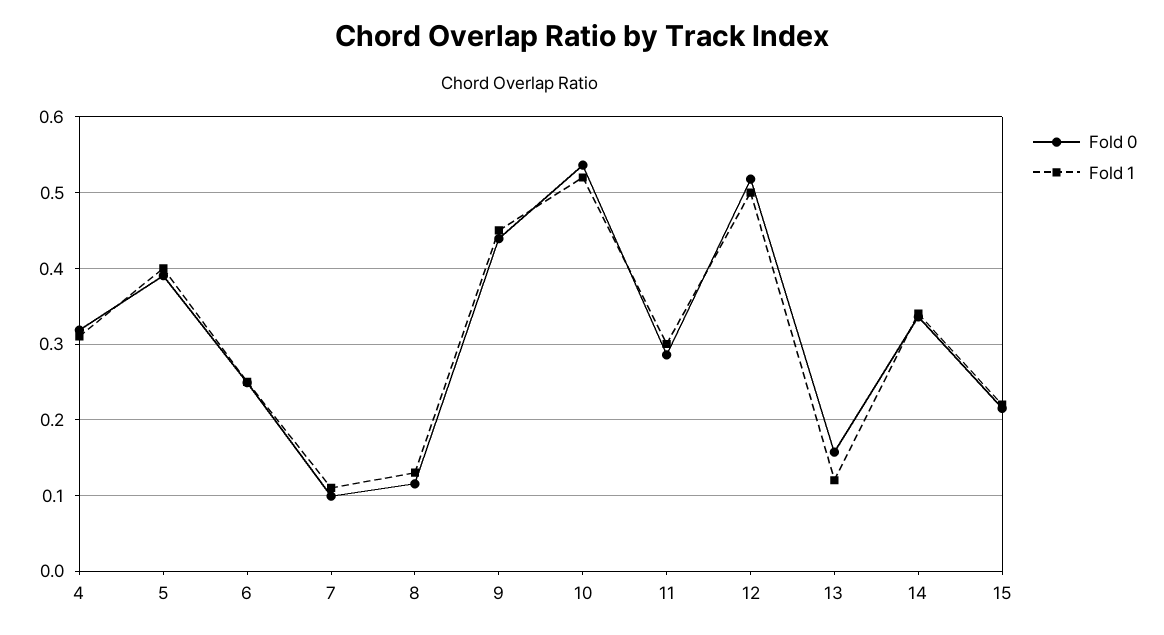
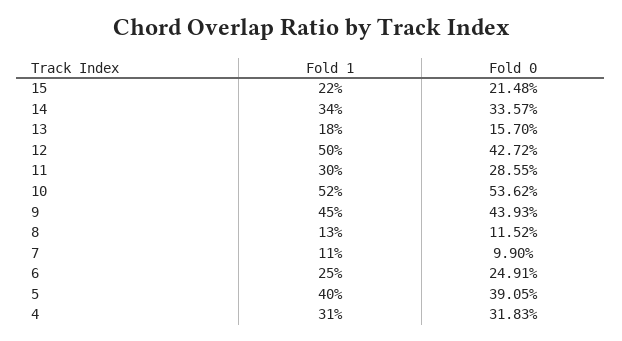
  {
    "Fold 0": {
      "4": 0.3183,
      "5": 0.3905,
      "6": 0.2491,
      "7": 0.099,
      "8": 0.1152,
      "9": 0.4393,
      "10": 0.5362,
      "11": 0.2855,
-     "12": 0.52,
+     "12": 0.4272,
      "13": 0.157,
      "14": 0.3357,
      "15": 0.2148
    },
    "Fold 1": {
      "4": 0.31,
      "5": 0.4,
      "6": 0.25,
      "7": 0.11,
      "8": 0.13,
      "9": 0.45,
      "10": 0.52,
      "11": 0.3,
      "12": 0.5,
-     "13": 0.12,
+     "13": 0.18,
      "14": 0.34,
      "15": 0.22
    }
  }

